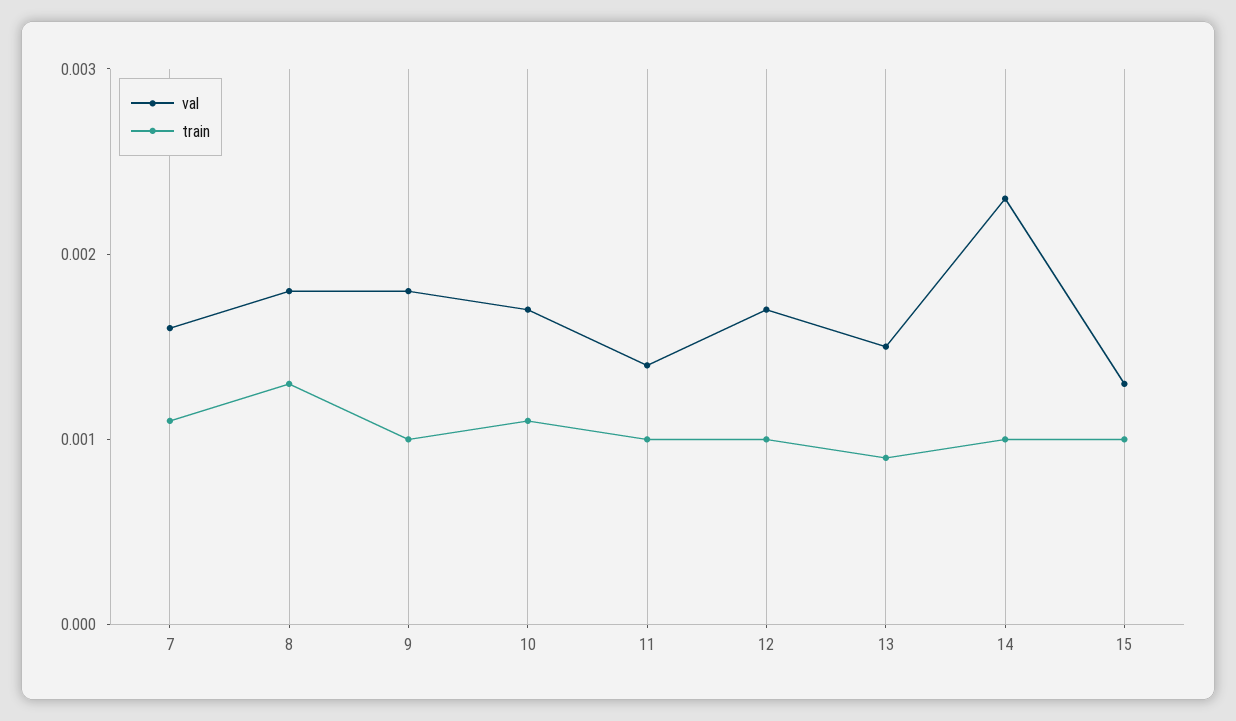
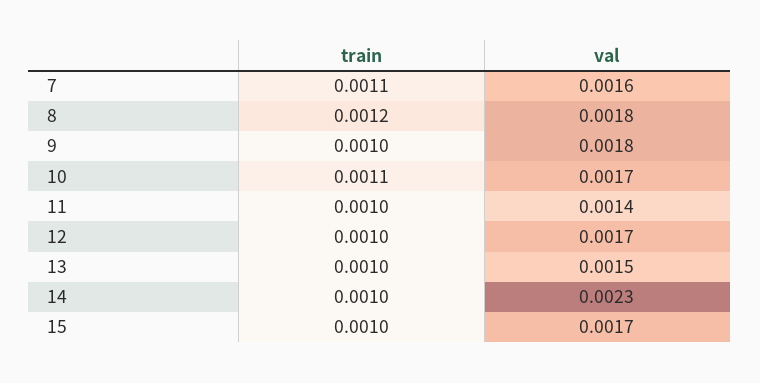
  {
    "val": {
      "7": 0.0016,
      "8": 0.0018,
      "9": 0.0018,
      "10": 0.0017,
      "11": 0.0014,
      "12": 0.0017,
      "13": 0.0015,
      "14": 0.0023,
-     "15": 0.0013
+     "15": 0.0017
    },
    "train": {
      "7": 0.0011,
-     "8": 0.0013,
+     "8": 0.0012,
      "9": 0.001,
      "10": 0.0011,
      "11": 0.001,
      "12": 0.001,
-     "13": 0.0009,
+     "13": 0.001,
      "14": 0.001,
      "15": 0.001
    }
  }

